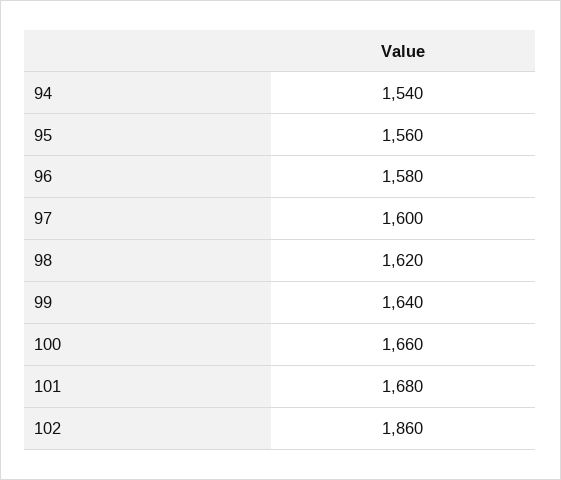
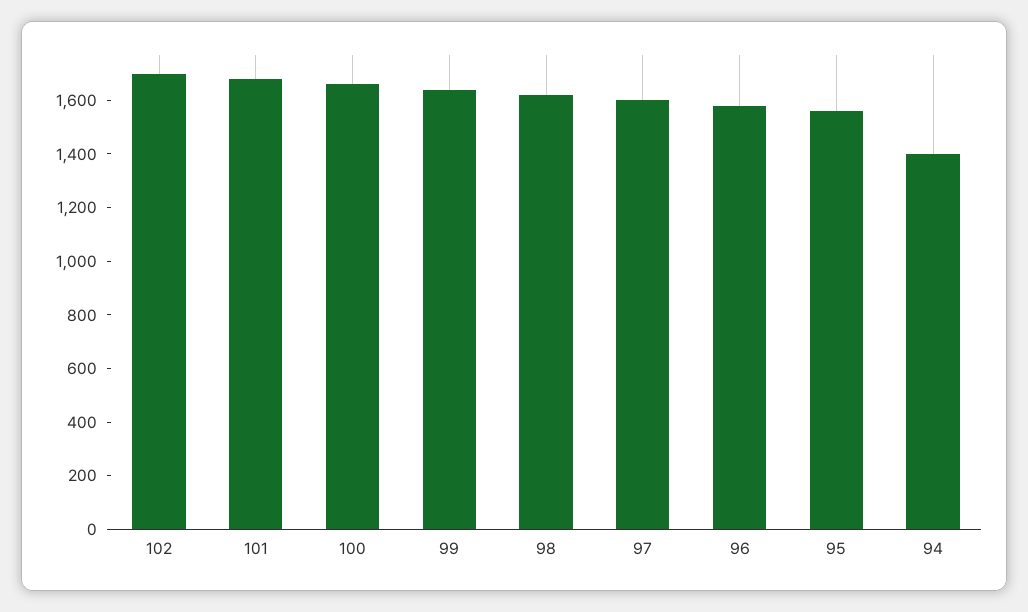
  {
-   "94": 1540,
+   "94": 1400,
    "95": 1560,
    "96": 1580,
    "97": 1600,
    "98": 1620,
    "99": 1640,
    "100": 1660,
    "101": 1680,
-   "102": 1860
+   "102": 1700
  }

